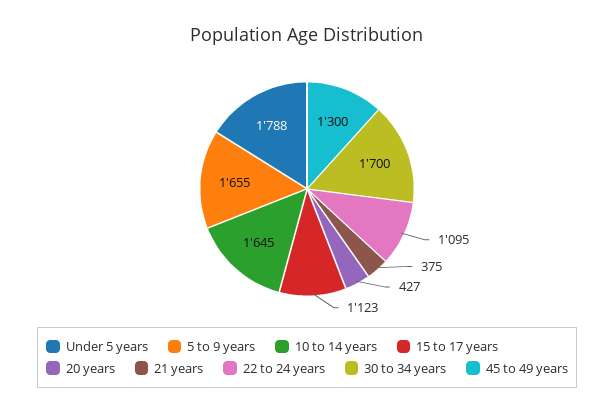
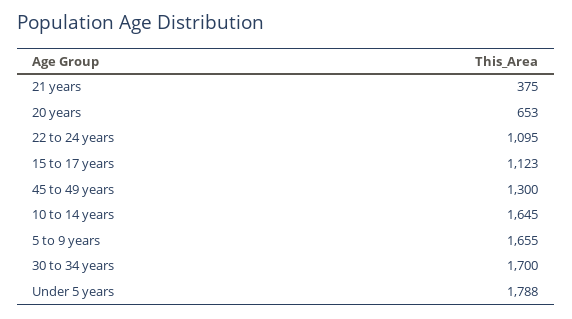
  {
    "Under 5 years": 1788,
    "5 to 9 years": 1655,
    "10 to 14 years": 1645,
    "15 to 17 years": 1123,
-   "20 years": 427,
+   "20 years": 653,
    "21 years": 375,
    "22 to 24 years": 1095,
    "30 to 34 years": 1700,
    "45 to 49 years": 1300
  }

